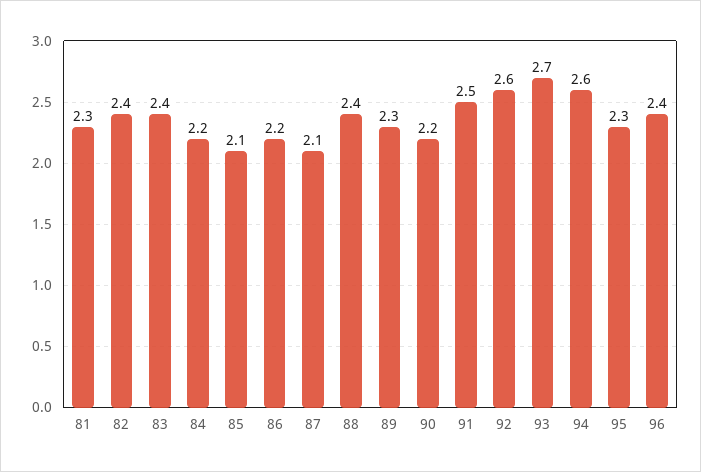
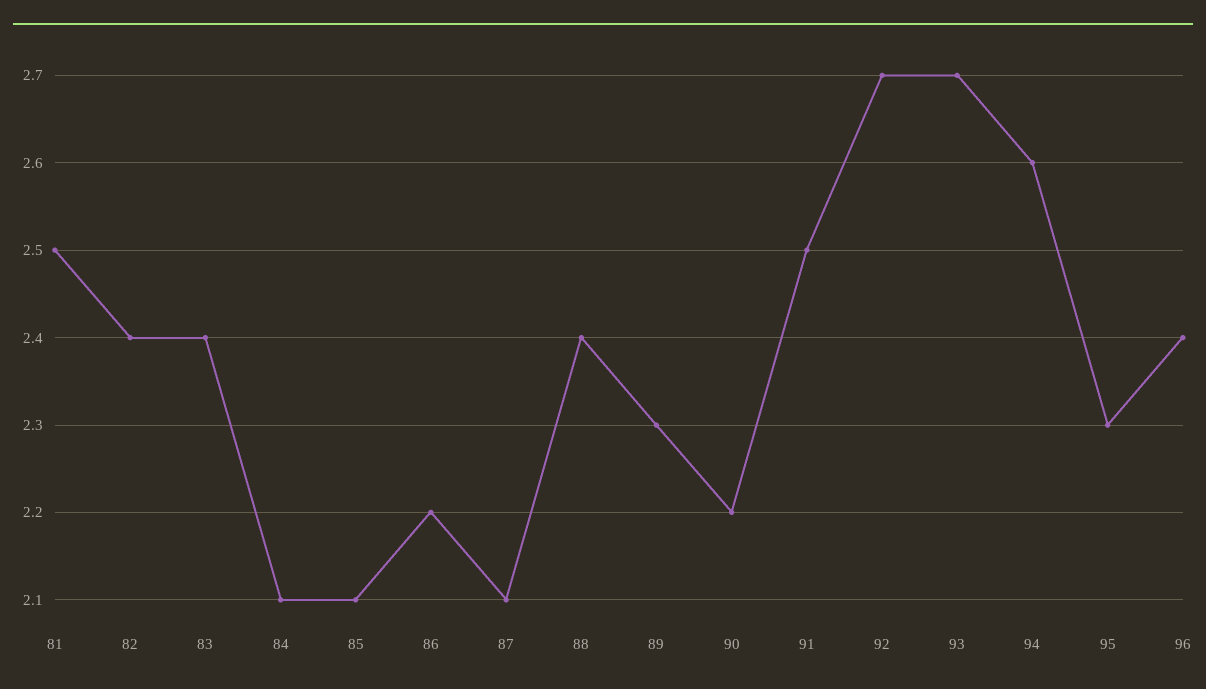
  {
-   "81": 2.3,
+   "81": 2.5,
    "82": 2.4,
    "83": 2.4,
-   "84": 2.2,
+   "84": 2.1,
    "85": 2.1,
    "86": 2.2,
    "87": 2.1,
    "88": 2.4,
    "89": 2.3,
    "90": 2.2,
    "91": 2.5,
-   "92": 2.6,
+   "92": 2.7,
    "93": 2.7,
    "94": 2.6,
    "95": 2.3,
    "96": 2.4
  }

